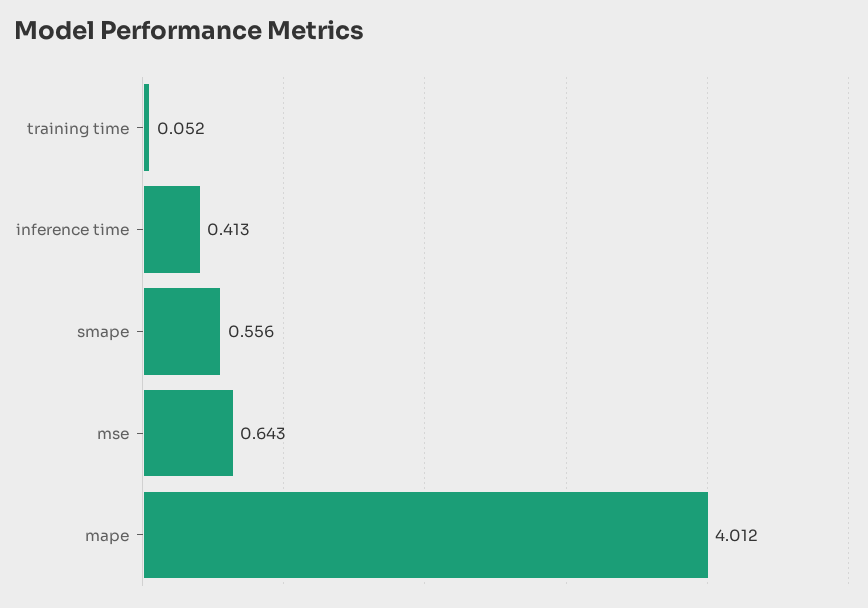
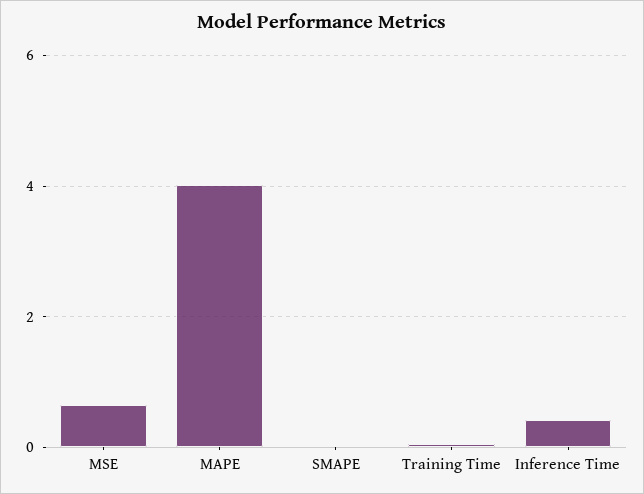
  {
    "training time": 0.052,
    "inference time": 0.413,
-   "smape": 0.556,
+   "smape": 0,
    "mse": 0.643,
    "mape": 4.012
  }

